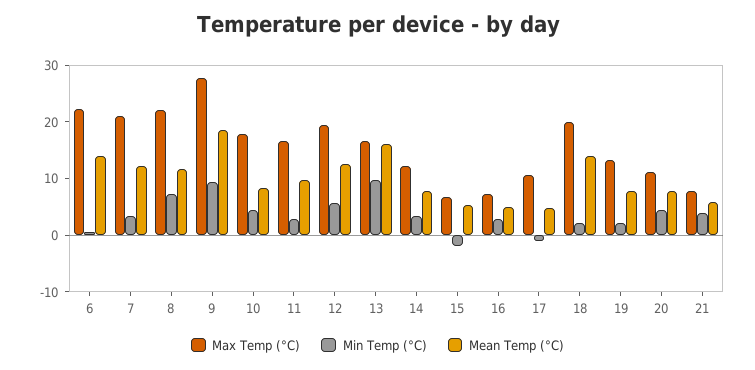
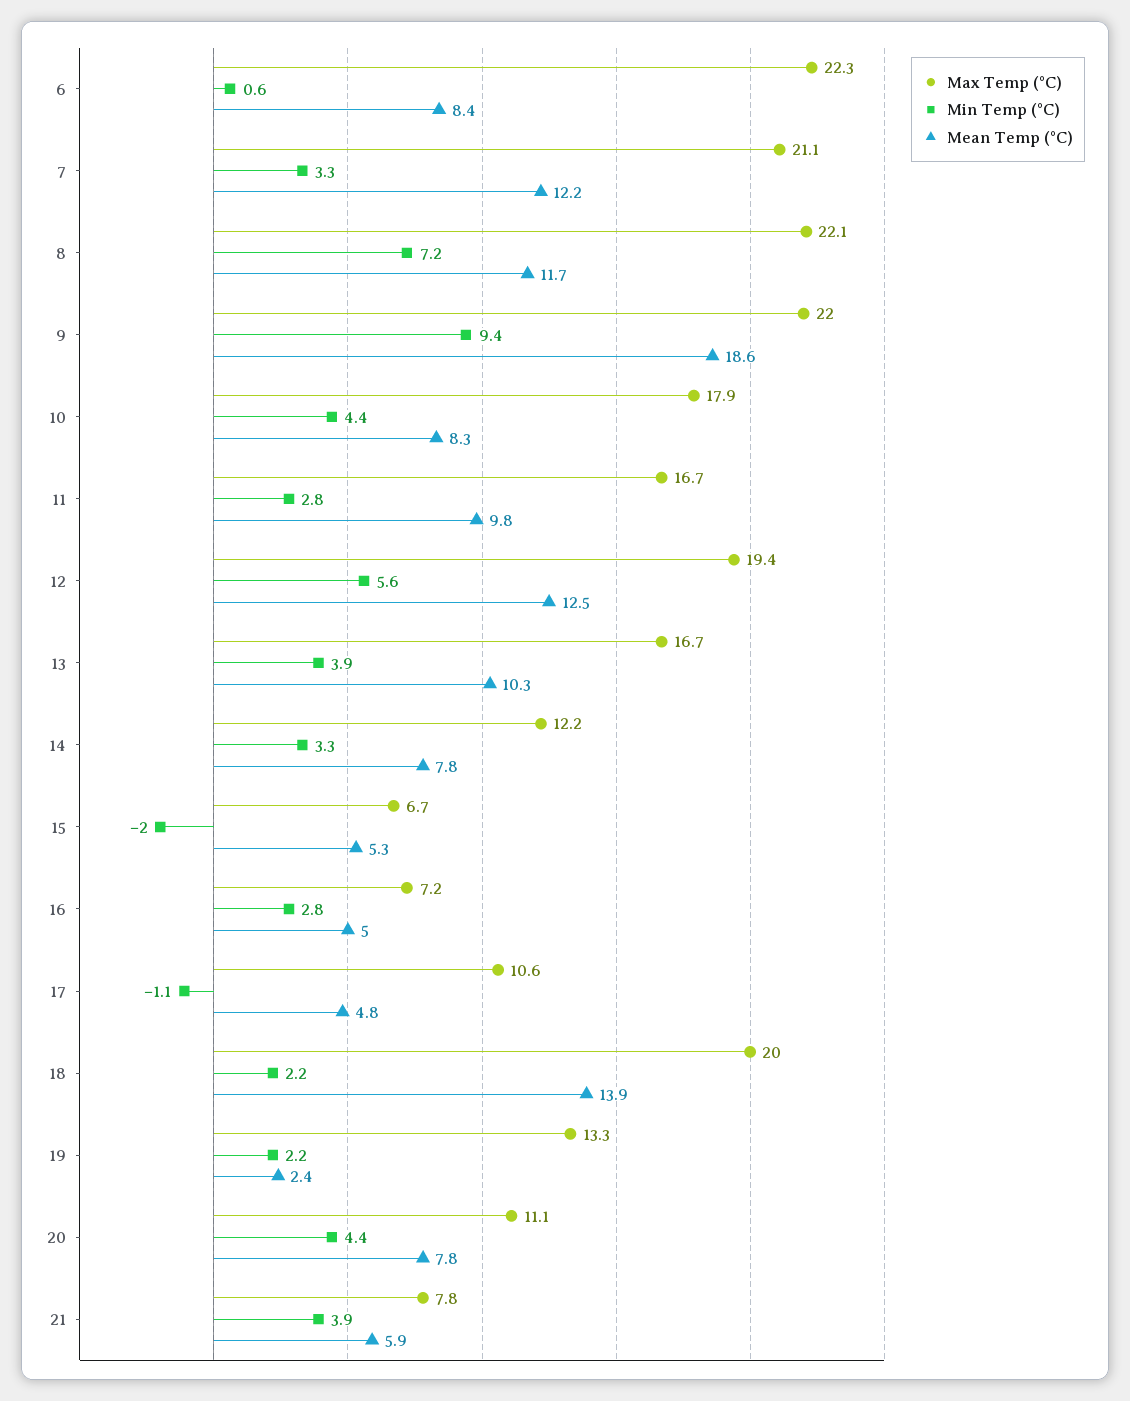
  {
    "Max Temp (°C)": {
      "6": 22.3,
      "7": 21.1,
      "8": 22.1,
-     "9": 28,
+     "9": 22,
      "10": 17.9,
      "11": 16.7,
      "12": 19.4,
      "13": 16.7,
      "14": 12.2,
      "15": 6.7,
      "16": 7.2,
      "17": 10.6,
      "18": 20,
      "19": 13.3,
      "20": 11.1,
      "21": 7.8
    },
    "Min Temp (°C)": {
      "6": 0.6,
      "7": 3.3,
      "8": 7.2,
      "9": 9.4,
      "10": 4.4,
      "11": 2.8,
      "12": 5.6,
-     "13": 10,
+     "13": 3.9,
      "14": 3.3,
      "15": -2,
      "16": 2.8,
      "17": -1.1,
      "18": 2.2,
      "19": 2.2,
      "20": 4.4,
      "21": 3.9
    },
    "Mean Temp (°C)": {
-     "6": 14,
+     "6": 8.4,
      "7": 12.2,
      "8": 11.7,
      "9": 18.6,
      "10": 8.3,
      "11": 9.8,
      "12": 12.5,
-     "13": 16,
+     "13": 10.3,
      "14": 7.8,
      "15": 5.3,
      "16": 5,
      "17": 4.8,
      "18": 13.9,
-     "19": 8,
+     "19": 2.4,
      "20": 7.8,
      "21": 5.9
    }
  }

